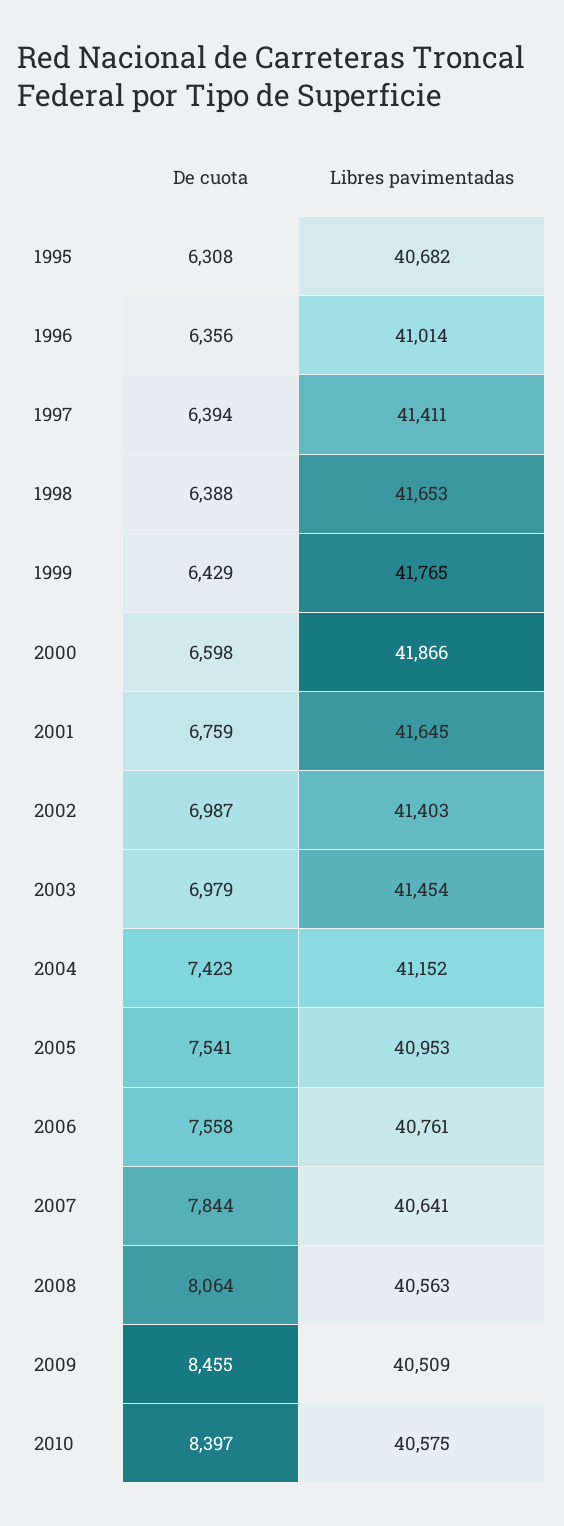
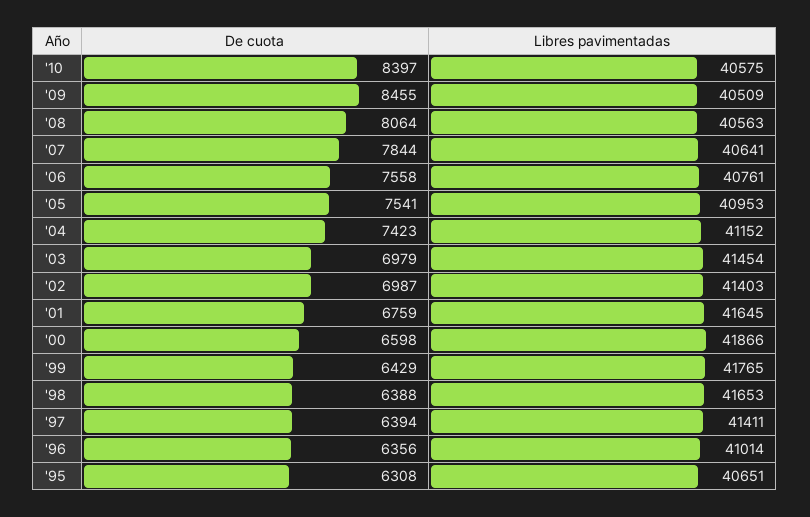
  {
    "De cuota": {
      "1995": 6308,
      "1996": 6356,
      "1997": 6394,
      "1998": 6388,
      "1999": 6429,
      "2000": 6598,
      "2001": 6759,
      "2002": 6987,
      "2003": 6979,
      "2004": 7423,
      "2005": 7541,
      "2006": 7558,
      "2007": 7844,
      "2008": 8064,
      "2009": 8455,
      "2010": 8397
    },
    "Libres pavimentadas": {
-     "1995": 40682,
+     "1995": 40651,
      "1996": 41014,
      "1997": 41411,
      "1998": 41653,
      "1999": 41765,
      "2000": 41866,
      "2001": 41645,
      "2002": 41403,
      "2003": 41454,
      "2004": 41152,
      "2005": 40953,
      "2006": 40761,
      "2007": 40641,
      "2008": 40563,
      "2009": 40509,
      "2010": 40575
    }
  }

